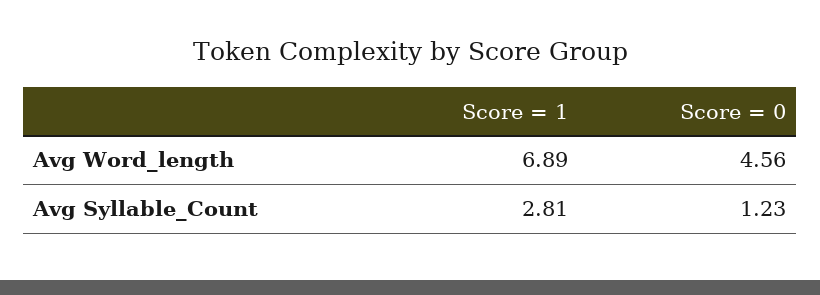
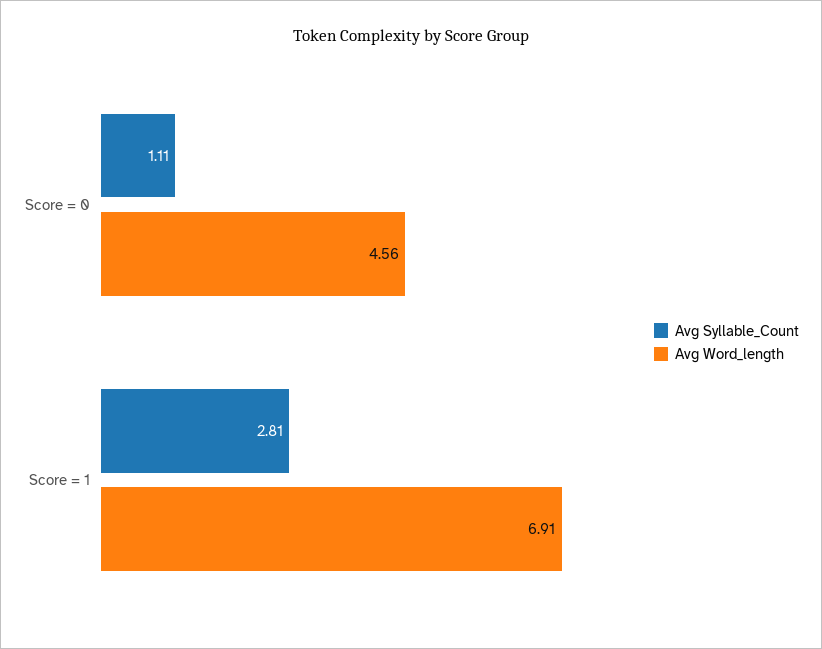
  {
    "Avg Word_length": {
-     "Score = 1": 6.89,
+     "Score = 1": 6.91,
      "Score = 0": 4.56
    },
    "Avg Syllable_Count": {
      "Score = 1": 2.81,
-     "Score = 0": 1.23
+     "Score = 0": 1.11
    }
  }

